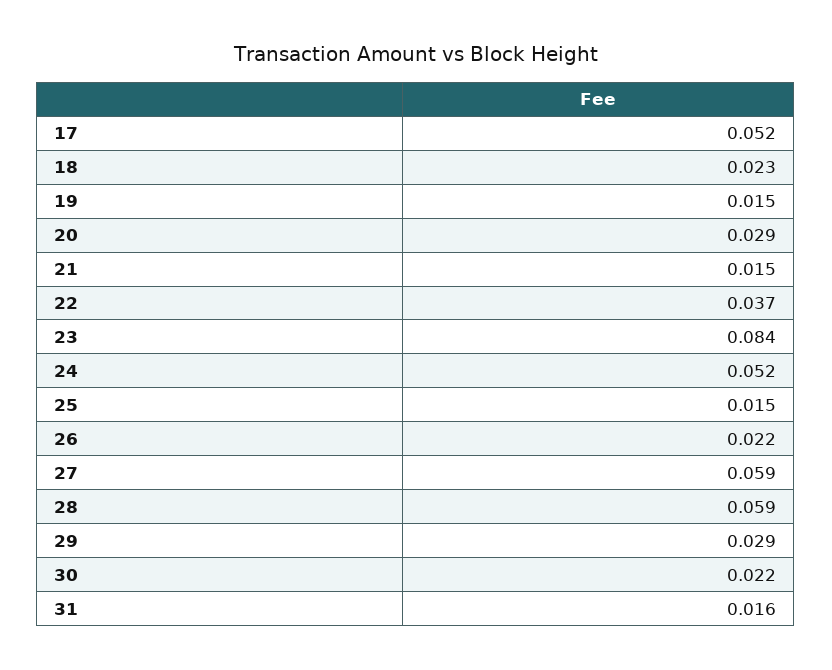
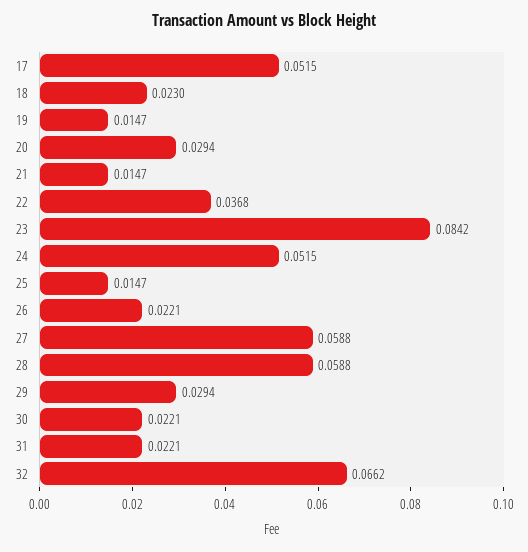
  {
    "17": 0.0515,
    "18": 0.023,
    "19": 0.0147,
    "20": 0.0294,
    "21": 0.0147,
    "22": 0.0368,
    "23": 0.0842,
    "24": 0.0515,
    "25": 0.0147,
    "26": 0.0221,
    "27": 0.0588,
    "28": 0.0588,
    "29": 0.0294,
    "30": 0.0221,
-   "31": 0.016
+   "31": 0.0221,
+   "32": 0.0662
  }

